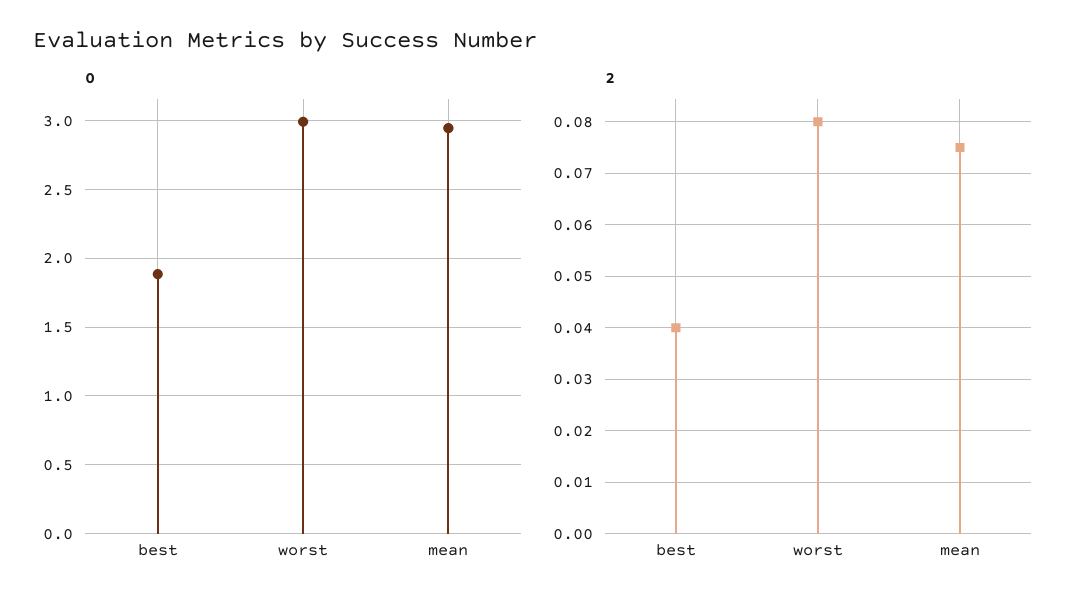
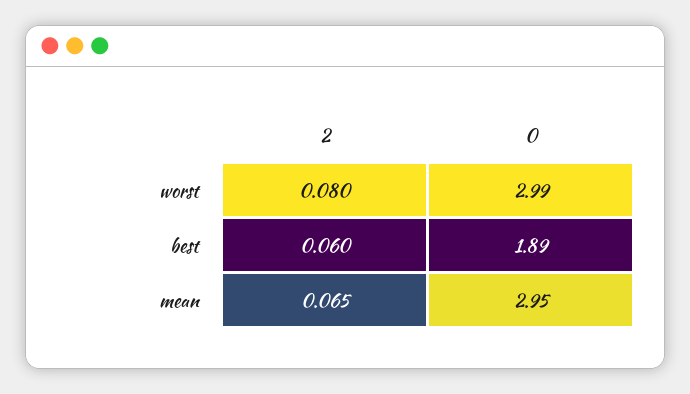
  {
    "0": {
      "best": 1.89,
      "worst": 2.99,
      "mean": 2.95
    },
    "2": {
-     "best": 0.04,
+     "best": 0.06,
      "worst": 0.08,
-     "mean": 0.075
+     "mean": 0.065
    }
  }

